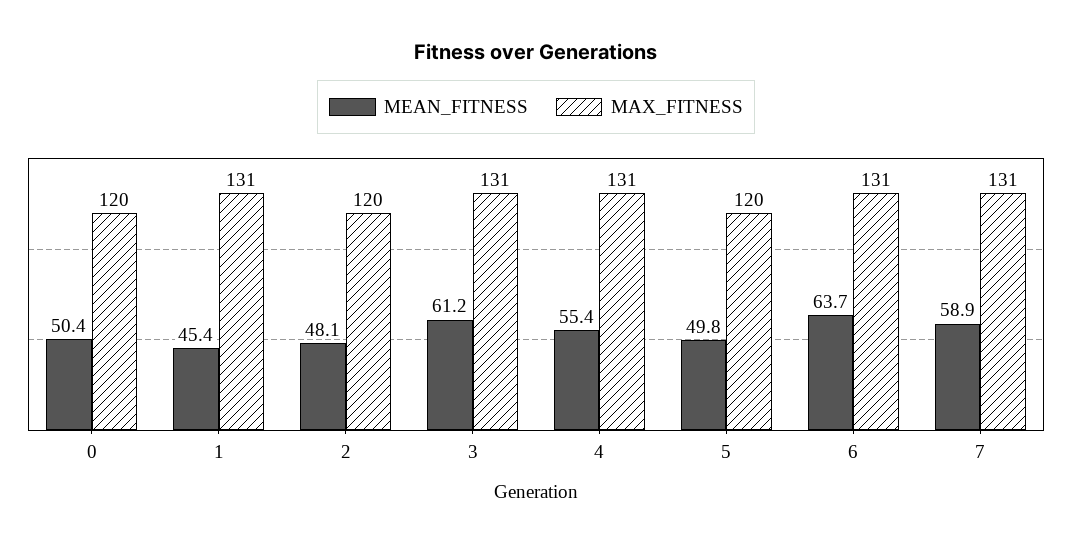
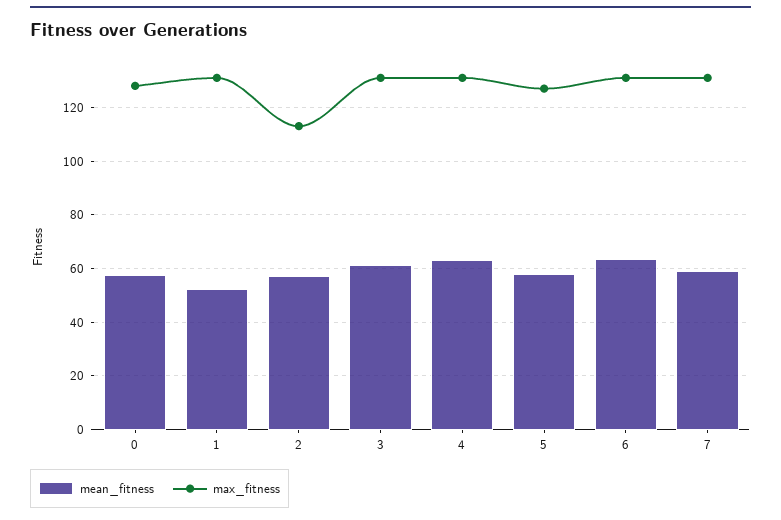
  {
    "MEAN_FITNESS": {
-     "0": 50.4,
+     "0": 57.5,
-     "1": 45.4,
+     "1": 52.5,
-     "2": 48.1,
+     "2": 57.5,
      "3": 61.2,
-     "4": 55.4,
+     "4": 62.5,
-     "5": 49.8,
+     "5": 57.5,
      "6": 63.7,
      "7": 58.9
    },
    "MAX_FITNESS": {
-     "0": 120,
+     "0": 127.5,
      "1": 131,
-     "2": 120,
+     "2": 112.5,
      "3": 131,
      "4": 131,
-     "5": 120,
+     "5": 127.5,
      "6": 131,
      "7": 131
    }
  }

